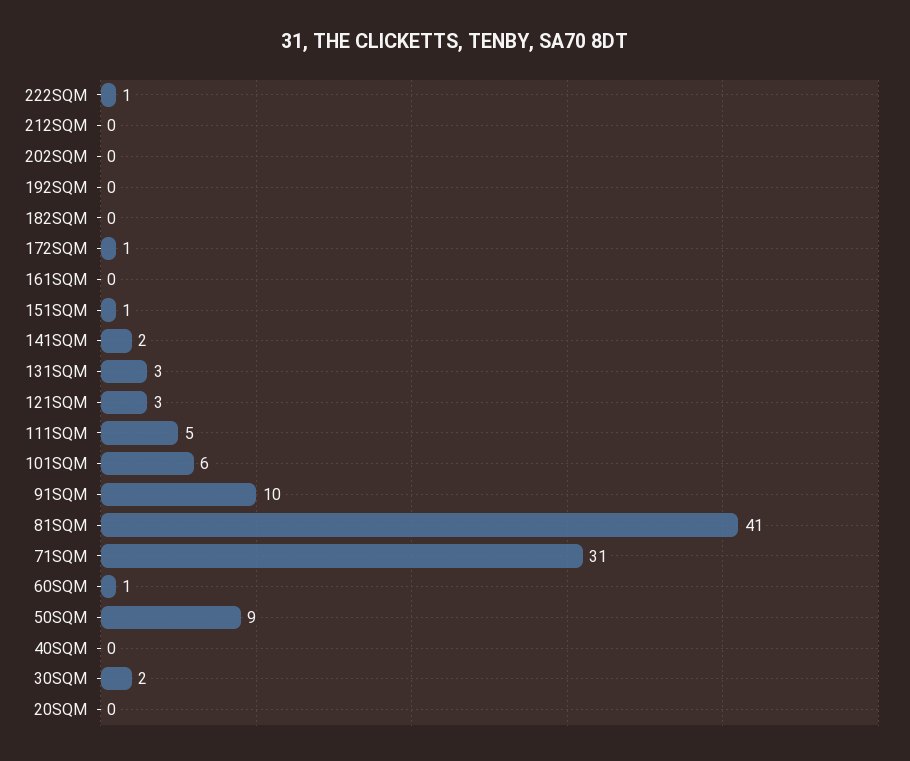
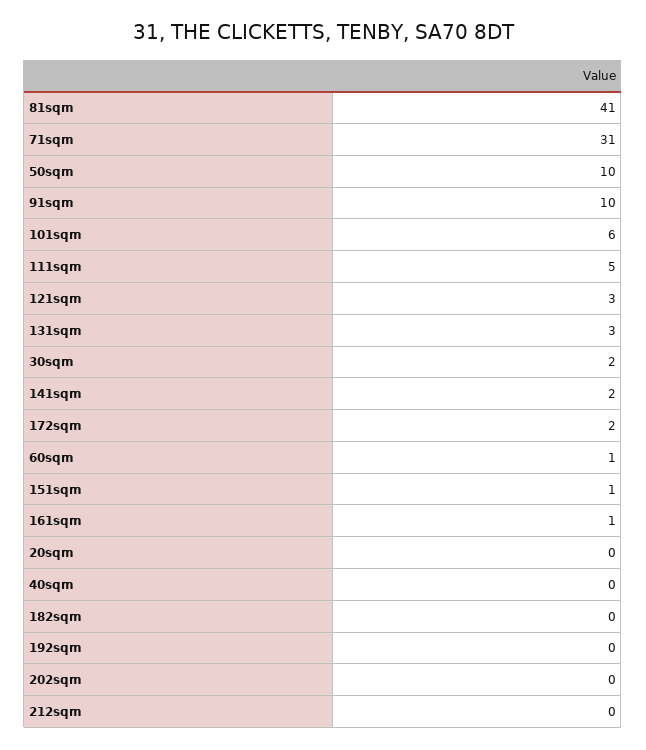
  {
-   "222SQM": 1,
    "212SQM": 0,
    "202SQM": 0,
    "192SQM": 0,
    "182SQM": 0,
-   "172SQM": 1,
+   "172SQM": 2,
-   "161SQM": 0,
+   "161SQM": 1,
    "151SQM": 1,
    "141SQM": 2,
    "131SQM": 3,
    "121SQM": 3,
    "111SQM": 5,
    "101SQM": 6,
    "91SQM": 10,
    "81SQM": 41,
    "71SQM": 31,
    "60SQM": 1,
-   "50SQM": 9,
+   "50SQM": 10,
    "40SQM": 0,
    "30SQM": 2,
    "20SQM": 0
  }

